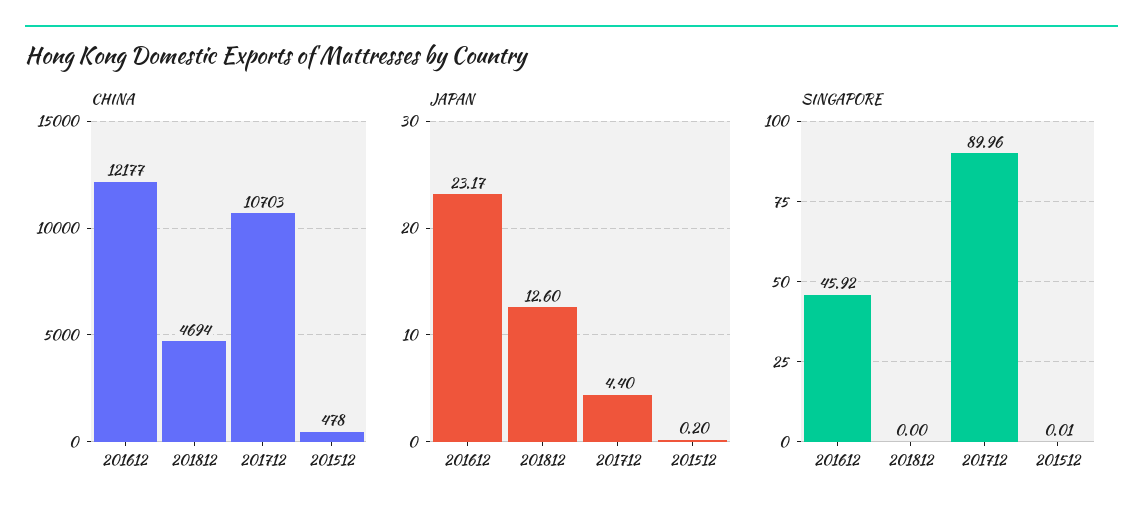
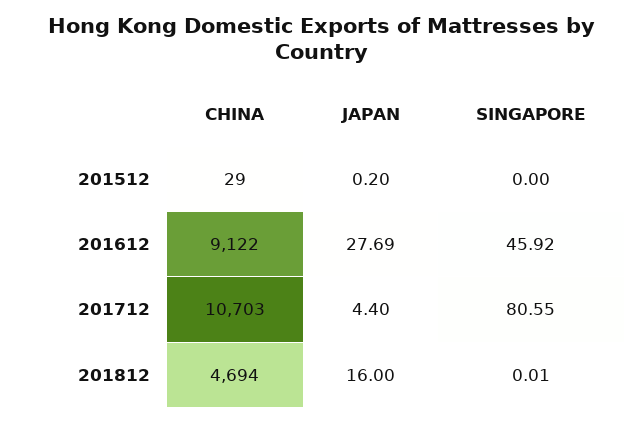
  {
    "CHINA": {
-     "201612": 12177,
+     "201612": 9122,
      "201812": 4694,
      "201712": 10703,
-     "201512": 478
+     "201512": 29
    },
    "JAPAN": {
-     "201612": 23.17,
+     "201612": 27.69,
-     "201812": 12.6,
+     "201812": 16,
      "201712": 4.4,
      "201512": 0.2
    },
    "SINGAPORE": {
      "201612": 45.92,
-     "201812": 0,
+     "201812": 0.01,
-     "201712": 89.96,
+     "201712": 80.55,
-     "201512": 0.01
+     "201512": 0
    }
  }

